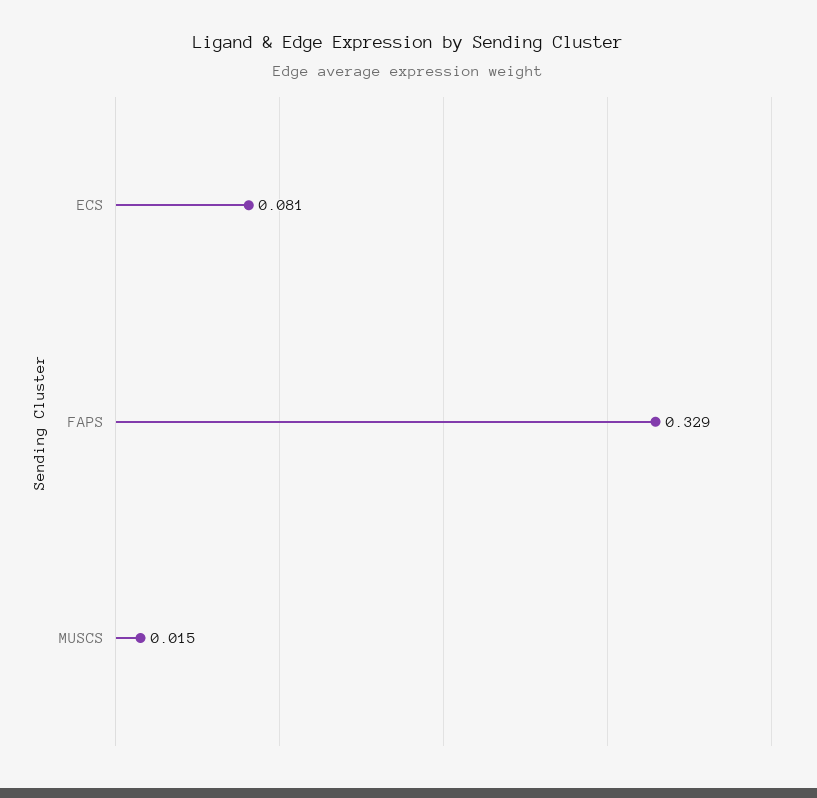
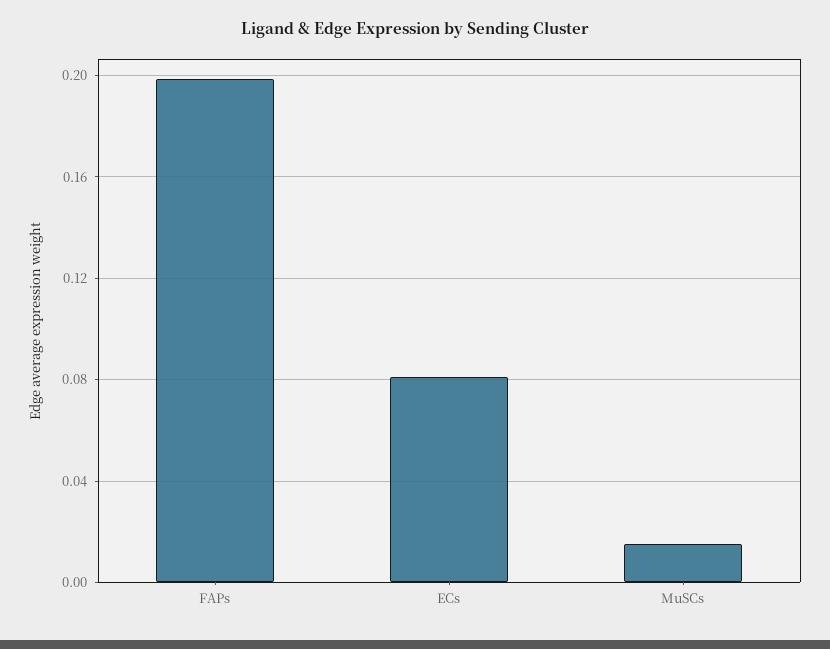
  {
    "ECS": 0.081,
-   "FAPS": 0.329,
+   "FAPS": 0.2,
    "MUSCS": 0.015
  }

